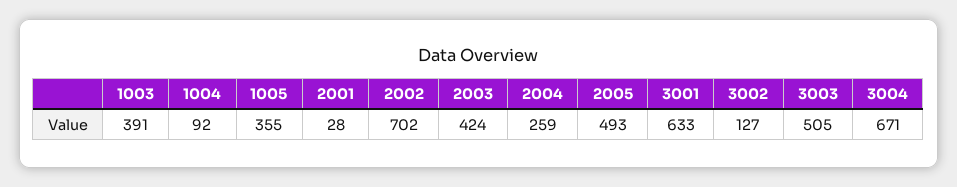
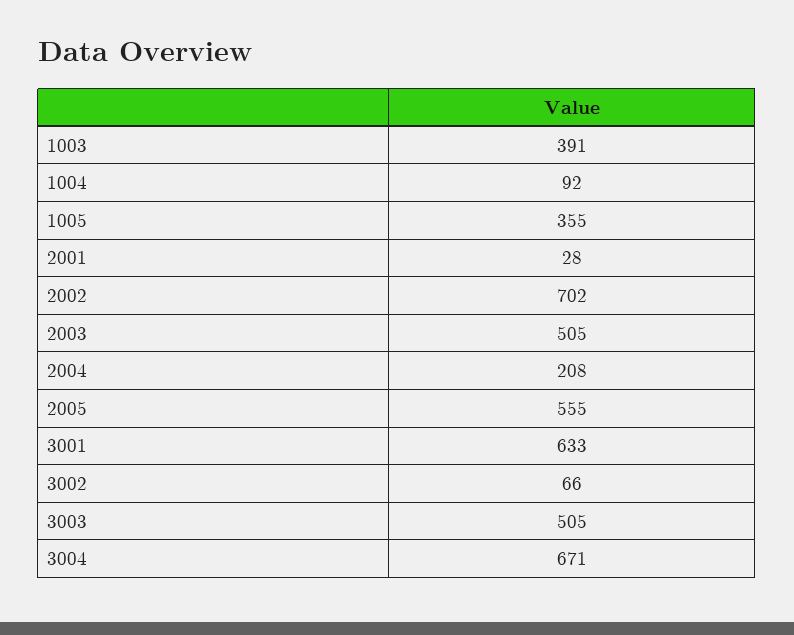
  {
    "1003": 391,
    "1004": 92,
    "1005": 355,
    "2001": 28,
    "2002": 702,
-   "2003": 424,
+   "2003": 505,
-   "2004": 259,
+   "2004": 208,
-   "2005": 493,
+   "2005": 555,
    "3001": 633,
-   "3002": 127,
+   "3002": 66,
    "3003": 505,
    "3004": 671
  }

